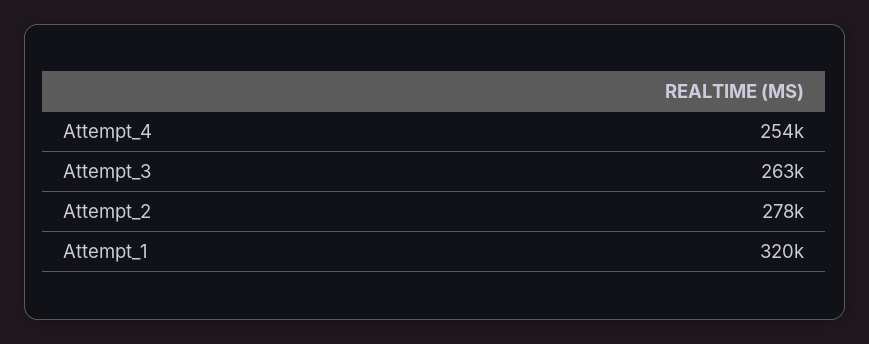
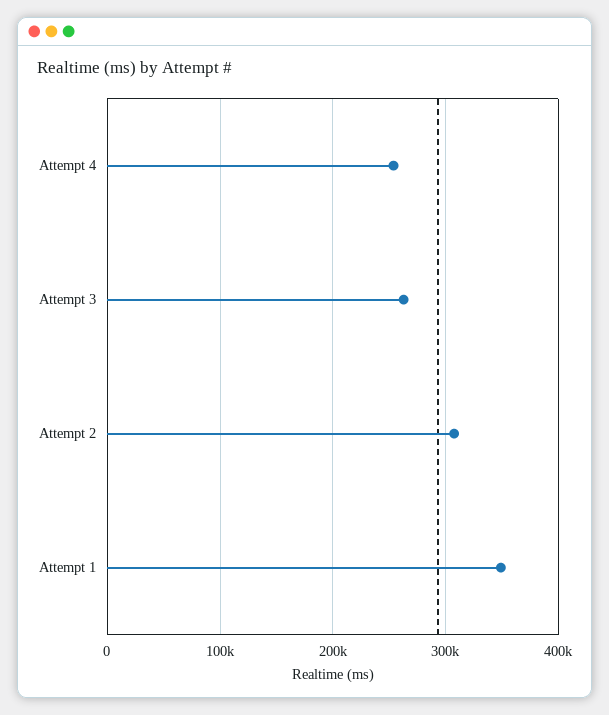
  {
    "Attempt_4": 254000,
    "Attempt_3": 263000,
-   "Attempt_2": 278000,
+   "Attempt_2": 310000,
-   "Attempt_1": 320000
+   "Attempt_1": 350000
  }

